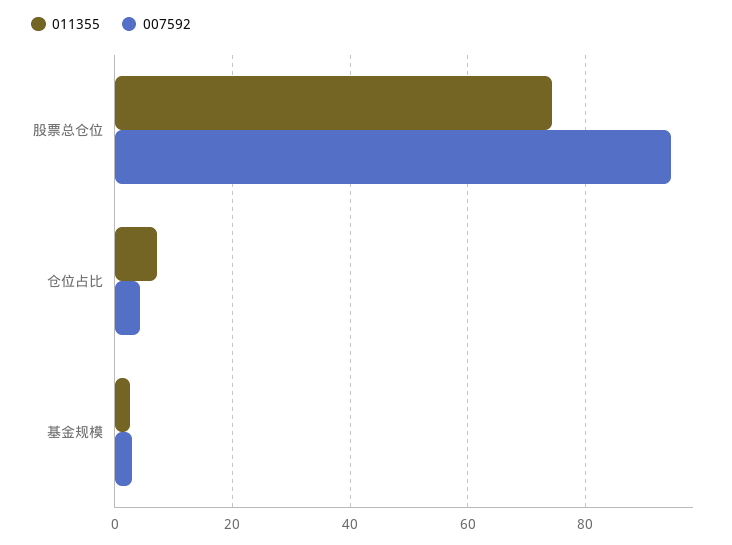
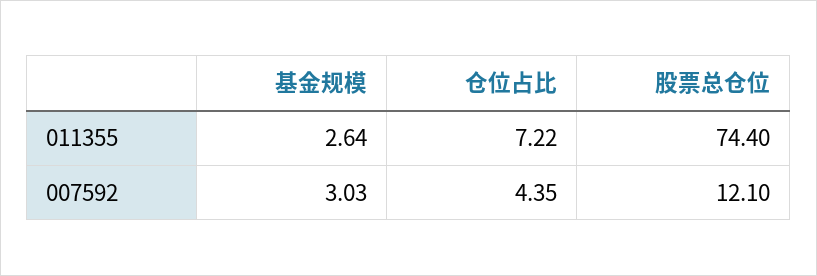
  {
    "011355": {
      "股票总仓位": 74.4,
      "仓位占比": 7.22,
      "基金规模": 2.64
    },
    "007592": {
-     "股票总仓位": 94,
+     "股票总仓位": 12.1,
      "仓位占比": 4.35,
      "基金规模": 3.03
    }
  }

